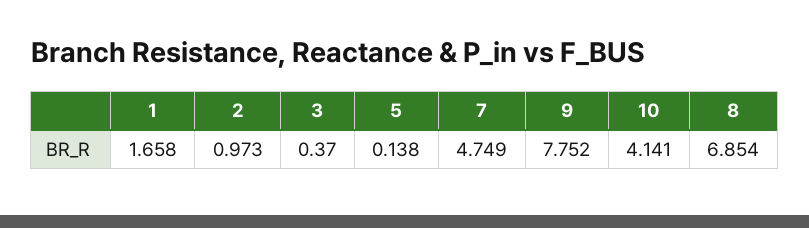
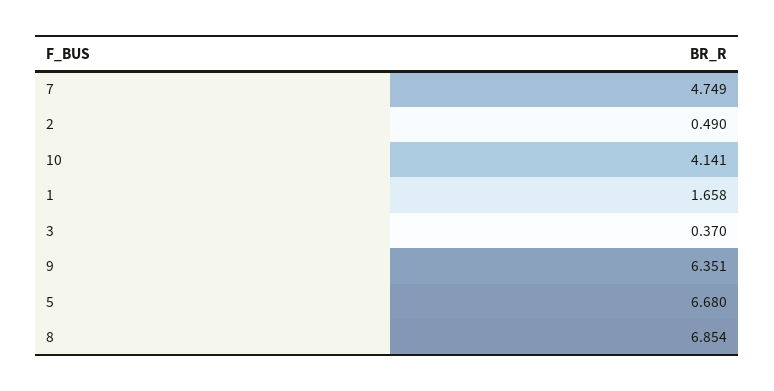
  {
    "1": 1.658,
-   "2": 0.973,
+   "2": 0.49,
    "3": 0.37,
-   "5": 0.138,
+   "5": 6.68,
    "7": 4.749,
-   "9": 7.752,
+   "9": 6.351,
    "10": 4.141,
    "8": 6.854
  }

